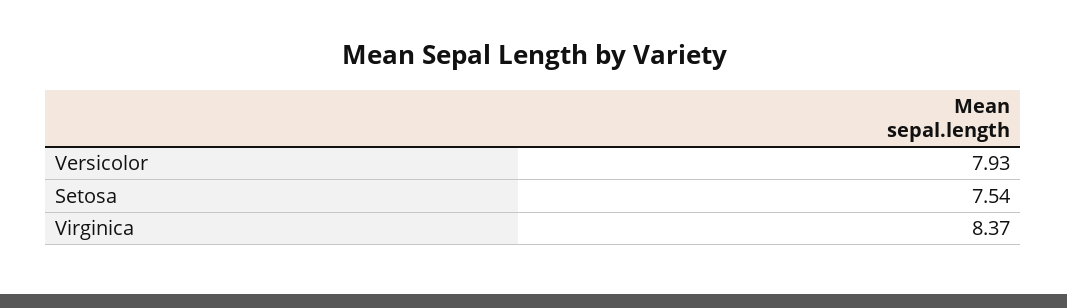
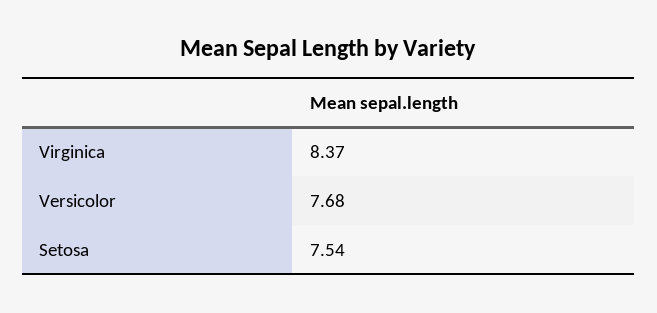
  {
-   "Versicolor": 7.93,
+   "Versicolor": 7.68,
    "Setosa": 7.54,
    "Virginica": 8.37
  }

